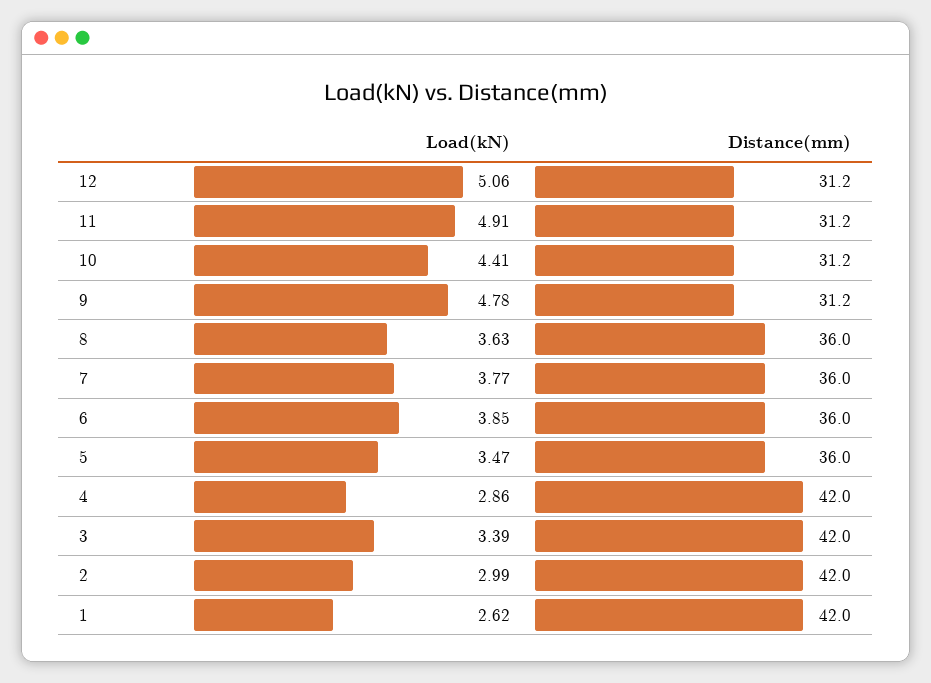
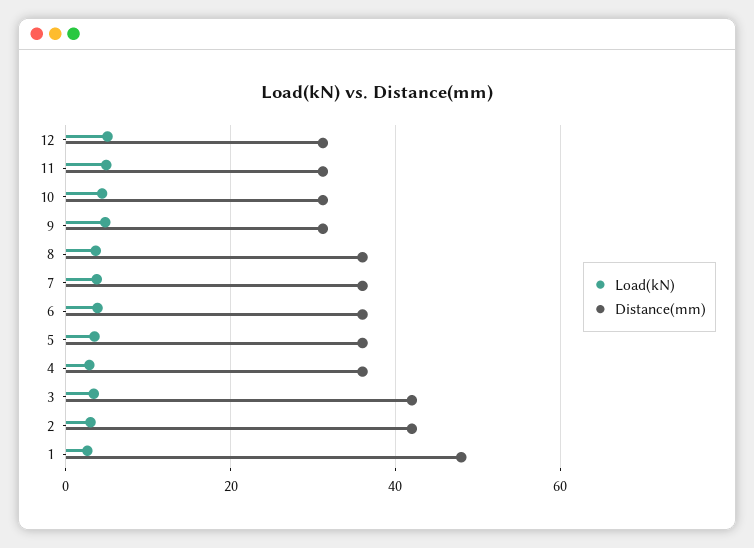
  {
    "Load(kN)": {
      "12": 5.06,
      "11": 4.91,
      "10": 4.41,
      "9": 4.78,
      "8": 3.63,
      "7": 3.77,
      "6": 3.85,
      "5": 3.47,
      "4": 2.86,
      "3": 3.39,
      "2": 2.99,
      "1": 2.62
    },
    "Distance(mm)": {
      "12": 31.2,
      "11": 31.2,
      "10": 31.2,
      "9": 31.2,
      "8": 36,
      "7": 36,
      "6": 36,
      "5": 36,
-     "4": 42,
+     "4": 36,
      "3": 42,
      "2": 42,
-     "1": 42
+     "1": 48
    }
  }

